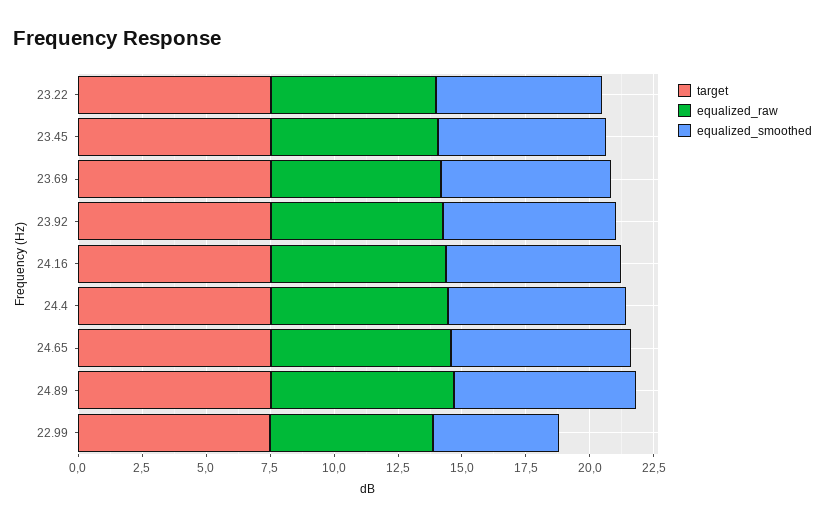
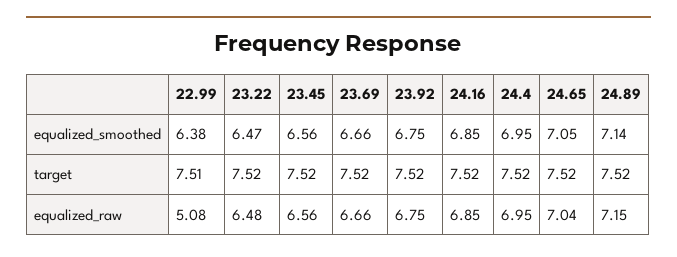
  {
    "target": {
      "23.22": 7.52,
      "23.45": 7.52,
      "23.69": 7.52,
      "23.92": 7.52,
      "24.16": 7.52,
      "24.4": 7.52,
      "24.65": 7.52,
      "24.89": 7.52,
      "22.99": 7.51
    },
    "equalized_raw": {
      "23.22": 6.48,
      "23.45": 6.56,
      "23.69": 6.66,
      "23.92": 6.75,
      "24.16": 6.85,
      "24.4": 6.95,
      "24.65": 7.04,
      "24.89": 7.15,
-     "22.99": 6.5
+     "22.99": 5.08
    },
    "equalized_smoothed": {
      "23.22": 6.47,
      "23.45": 6.56,
      "23.69": 6.66,
      "23.92": 6.75,
      "24.16": 6.85,
      "24.4": 6.95,
      "24.65": 7.05,
      "24.89": 7.14,
-     "22.99": 5
+     "22.99": 6.38
    }
  }

